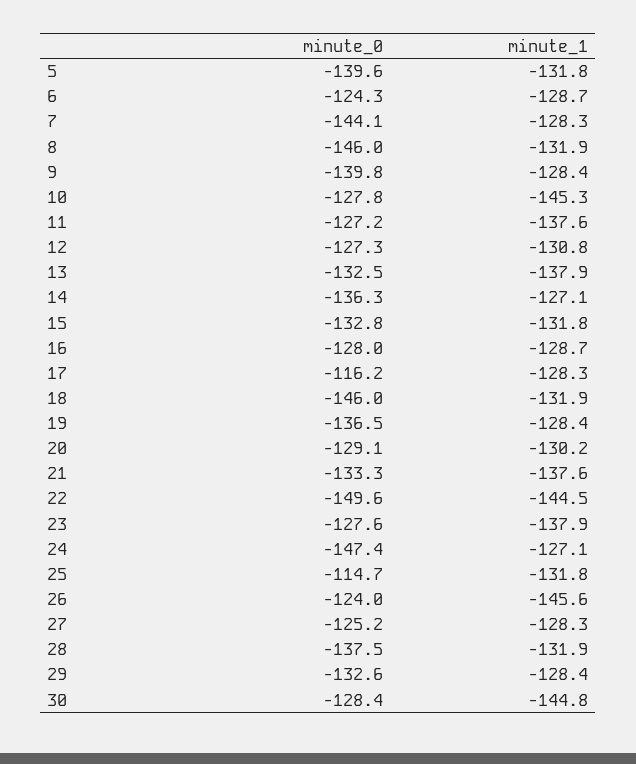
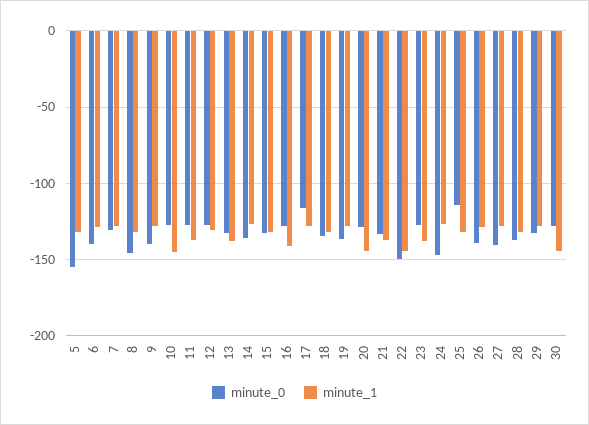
  {
    "minute_0": {
-     "5": -139.6,
+     "5": -155,
-     "6": -124.3,
+     "6": -140,
-     "7": -144.1,
+     "7": -130,
      "8": -146,
      "9": -139.8,
      "10": -127.8,
      "11": -127.2,
      "12": -127.3,
      "13": -132.5,
      "14": -136.3,
      "15": -132.8,
      "16": -128,
      "17": -116.2,
-     "18": -146,
+     "18": -135,
      "19": -136.5,
      "20": -129.1,
      "21": -133.3,
      "22": -149.6,
      "23": -127.6,
      "24": -147.4,
      "25": -114.7,
-     "26": -124,
+     "26": -140,
-     "27": -125.2,
+     "27": -140,
      "28": -137.5,
      "29": -132.6,
      "30": -128.4
    },
    "minute_1": {
      "5": -131.8,
      "6": -128.7,
      "7": -128.3,
      "8": -131.9,
      "9": -128.4,
      "10": -145.3,
      "11": -137.6,
      "12": -130.8,
      "13": -137.9,
      "14": -127.1,
      "15": -131.8,
-     "16": -128.7,
+     "16": -140,
      "17": -128.3,
      "18": -131.9,
      "19": -128.4,
-     "20": -130.2,
+     "20": -145,
      "21": -137.6,
      "22": -144.5,
      "23": -137.9,
      "24": -127.1,
      "25": -131.8,
-     "26": -145.6,
+     "26": -130,
      "27": -128.3,
      "28": -131.9,
      "29": -128.4,
      "30": -144.8
    }
  }

